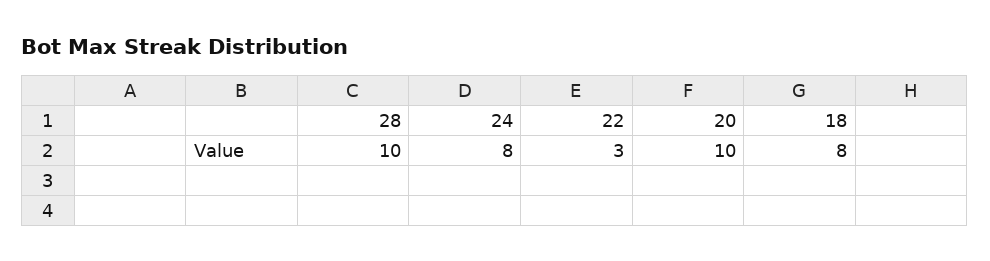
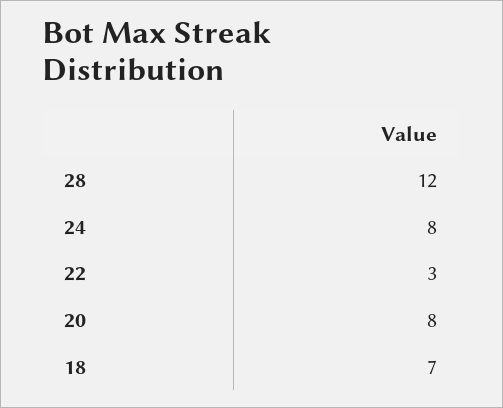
  {
-   "28": 10,
+   "28": 12,
    "24": 8,
    "22": 3,
-   "20": 10,
+   "20": 8,
-   "18": 8
+   "18": 7
  }

